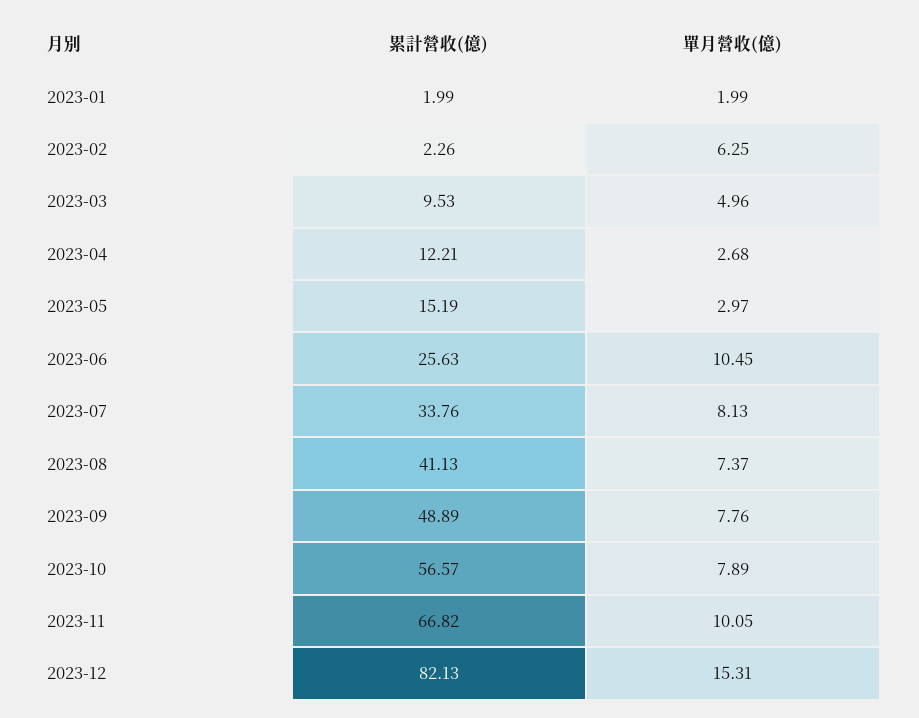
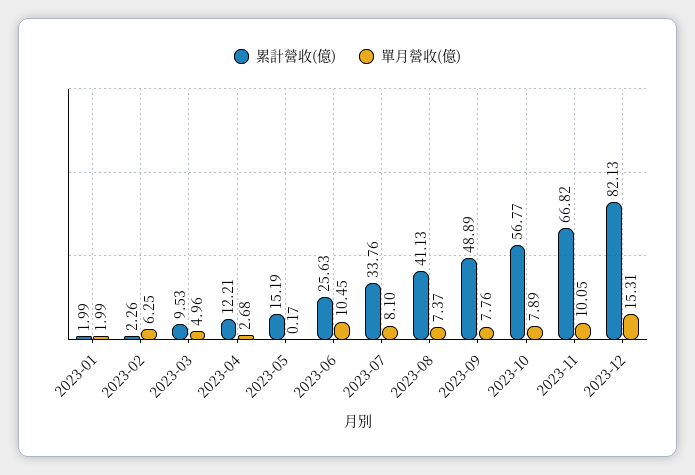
  {
    "累計營收(億)": {
      "2023-01": 1.99,
      "2023-02": 2.26,
      "2023-03": 9.53,
      "2023-04": 12.21,
      "2023-05": 15.19,
      "2023-06": 25.63,
      "2023-07": 33.76,
      "2023-08": 41.13,
      "2023-09": 48.89,
-     "2023-10": 56.57,
+     "2023-10": 56.77,
      "2023-11": 66.82,
      "2023-12": 82.13
    },
    "單月營收(億)": {
      "2023-01": 1.99,
      "2023-02": 6.25,
      "2023-03": 4.96,
      "2023-04": 2.68,
-     "2023-05": 2.97,
+     "2023-05": 0.17,
      "2023-06": 10.45,
-     "2023-07": 8.13,
+     "2023-07": 8.1,
      "2023-08": 7.37,
      "2023-09": 7.76,
      "2023-10": 7.89,
      "2023-11": 10.05,
      "2023-12": 15.31
    }
  }

